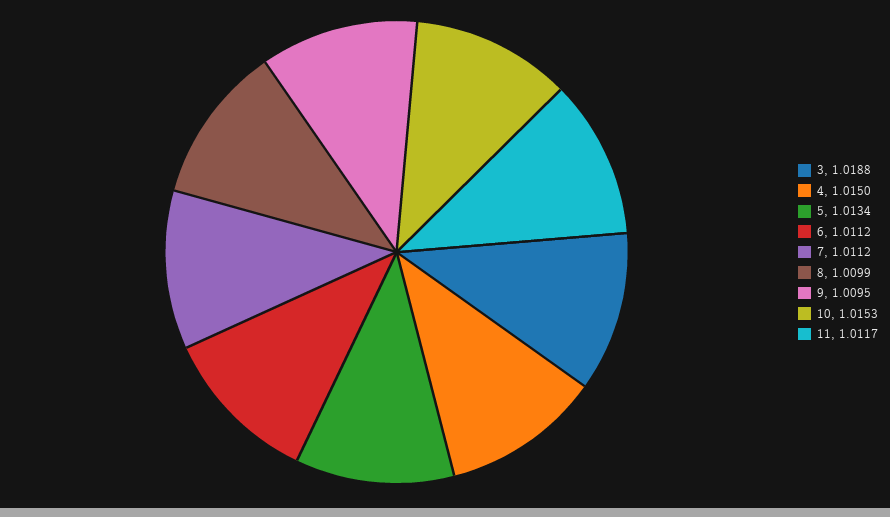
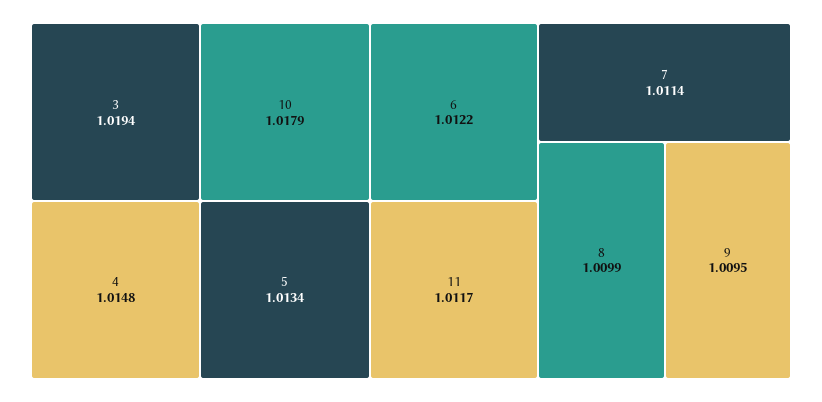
  {
-   "3": 1.0188,
+   "3": 1.0194,
-   "4": 1.015,
+   "4": 1.0148,
    "5": 1.0134,
-   "6": 1.0112,
+   "6": 1.0122,
-   "7": 1.0112,
+   "7": 1.0114,
    "8": 1.0099,
    "9": 1.0095,
-   "10": 1.0153,
+   "10": 1.0179,
    "11": 1.0117
  }

